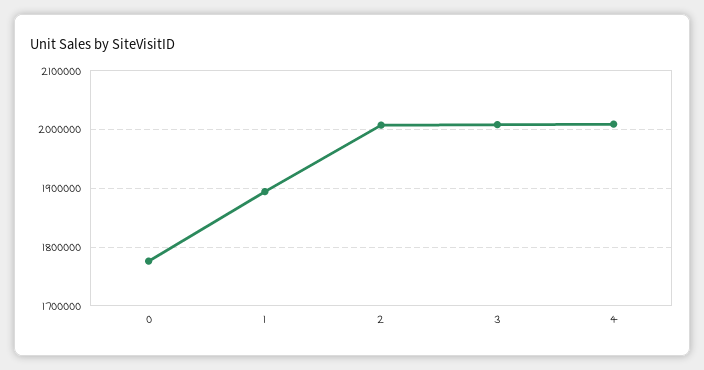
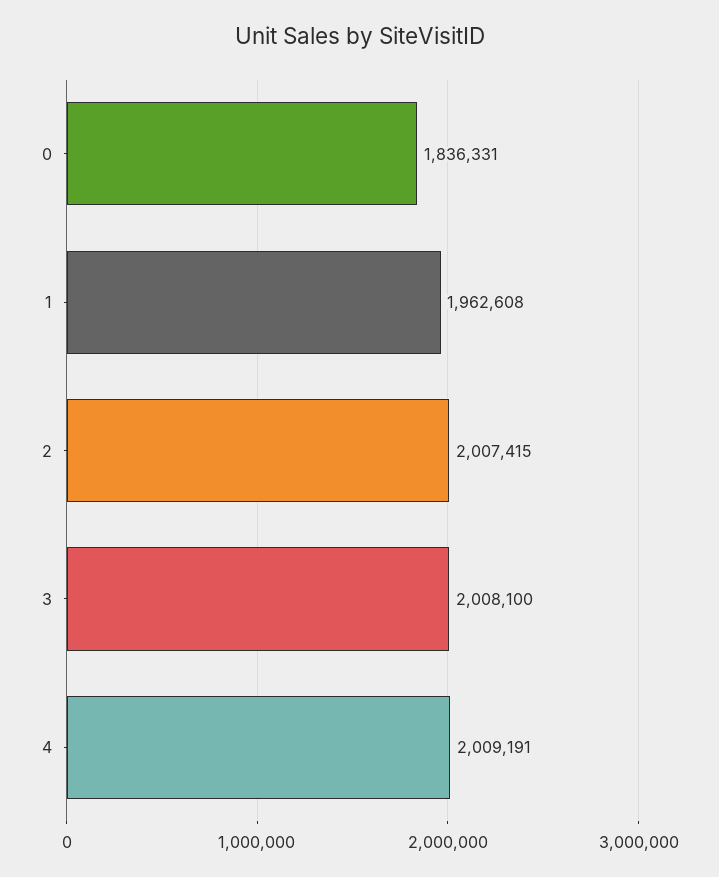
  {
-   "0": 1780000,
+   "0": 1836331,
-   "1": 1900000,
+   "1": 1962608,
    "2": 2007415,
    "3": 2008100,
    "4": 2009191
  }

